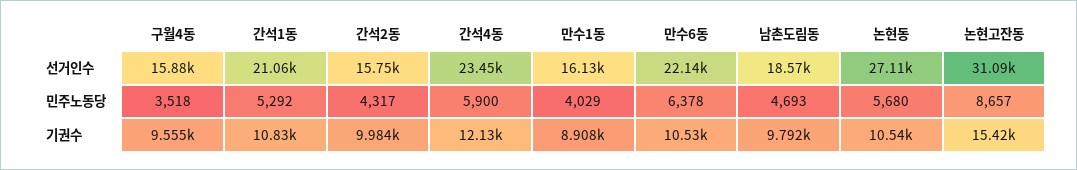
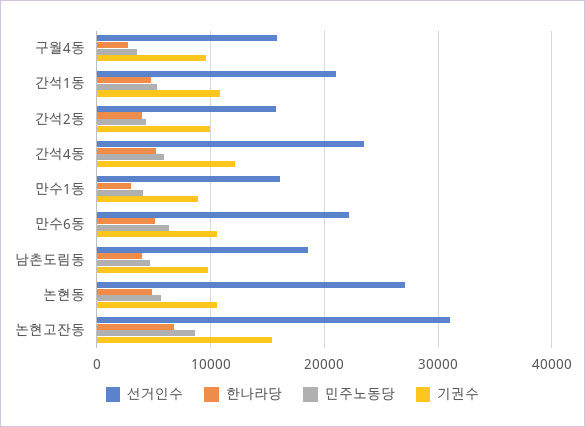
  {
    "선거인수": {
      "구월4동": 15880,
      "간석1동": 21060,
      "간석2동": 15750,
      "간석4동": 23450,
      "만수1동": 16130,
      "만수6동": 22140,
      "남촌도림동": 18570,
      "논현동": 27110,
      "논현고잔동": 31090
    },
    "민주노동당": {
      "구월4동": 3518,
      "간석1동": 5292,
      "간석2동": 4317,
      "간석4동": 5900,
      "만수1동": 4029,
      "만수6동": 6378,
      "남촌도림동": 4693,
      "논현동": 5680,
      "논현고잔동": 8657
    },
    "기권수": {
      "구월4동": 9555,
      "간석1동": 10830,
      "간석2동": 9984,
      "간석4동": 12130,
      "만수1동": 8908,
      "만수6동": 10530,
      "남촌도림동": 9792,
      "논현동": 10540,
      "논현고잔동": 15420
-   }
+   },
+   "한나라당": {
+     "구월4동": 3000,
+     "간석1동": 5000,
+     "간석2동": 4000,
+     "간석4동": 5000,
+     "만수1동": 3000,
+     "만수6동": 5000,
+     "남촌도림동": 4000,
+     "논현동": 5000,
+     "논현고잔동": 7000
+   }
  }

